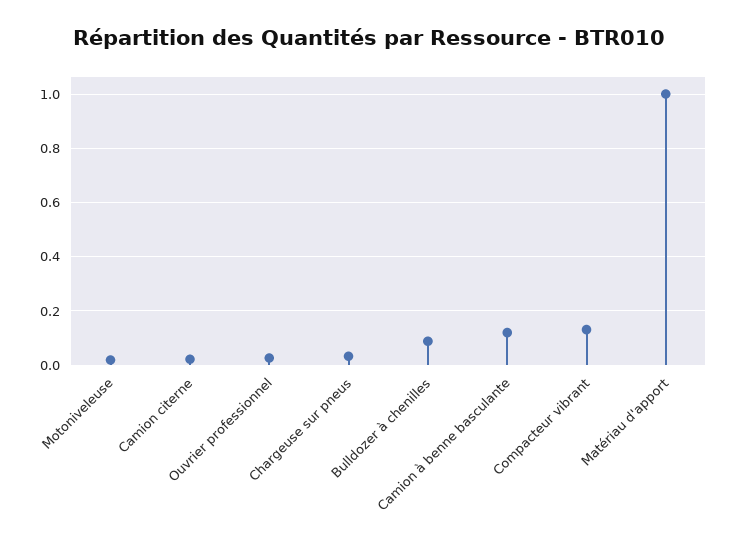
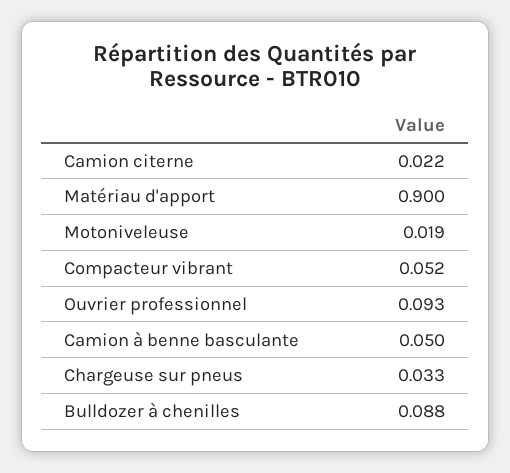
  {
    "Motoniveleuse": 0.019,
    "Camion citerne": 0.022,
-   "Ouvrier professionnel": 0.025,
+   "Ouvrier professionnel": 0.093,
    "Chargeuse sur pneus": 0.033,
    "Bulldozer à chenilles": 0.088,
-   "Camion à benne basculante": 0.125,
+   "Camion à benne basculante": 0.05,
-   "Compacteur vibrant": 0.125,
+   "Compacteur vibrant": 0.052,
-   "Matériau d'apport": 1
+   "Matériau d'apport": 0.9
  }

